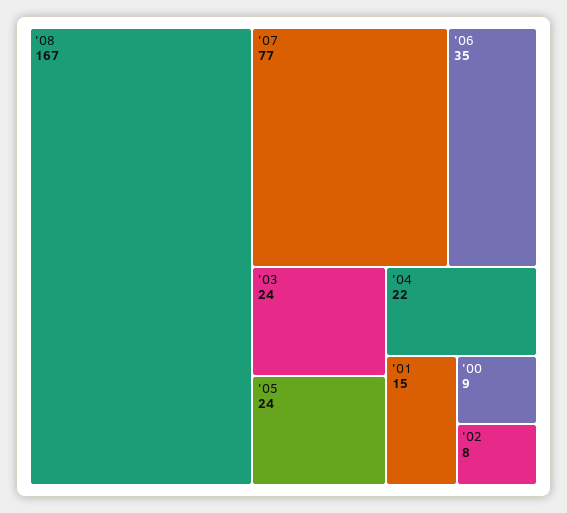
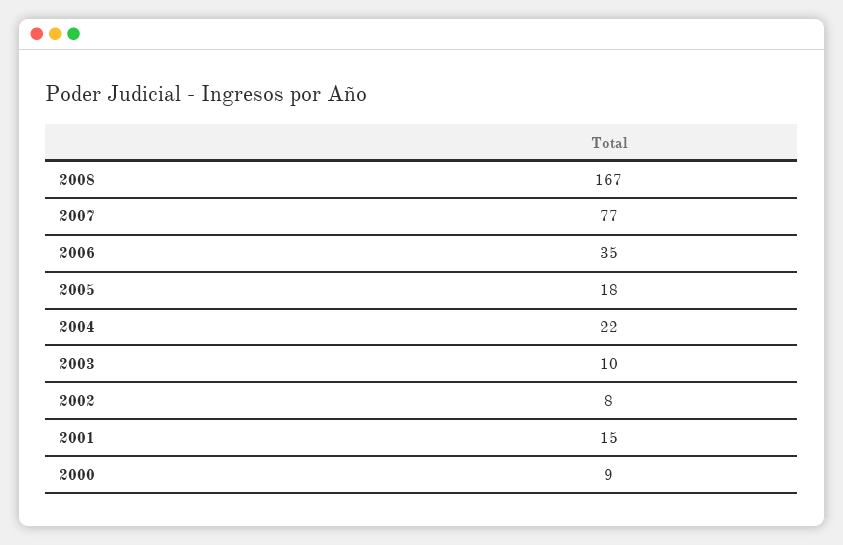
  {
    "'08": 167,
    "'07": 77,
    "'06": 35,
-   "'03": 24,
+   "'03": 10,
-   "'05": 24,
+   "'05": 18,
    "'04": 22,
    "'01": 15,
    "'00": 9,
    "'02": 8
  }

